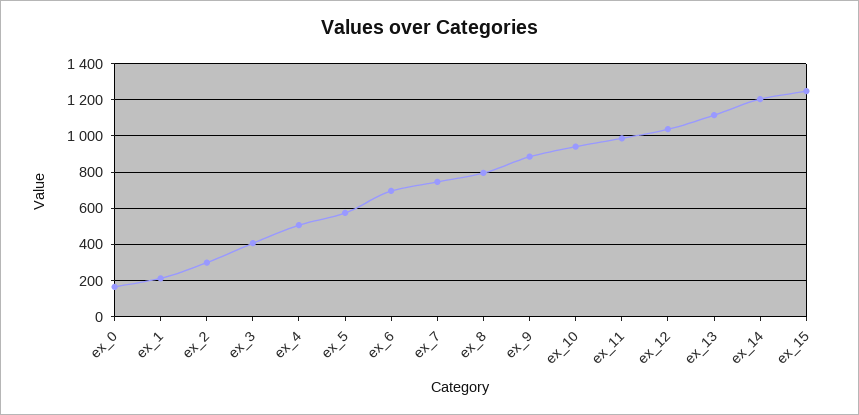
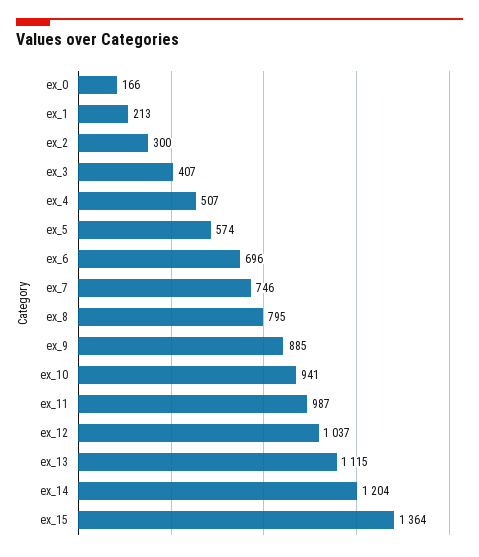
  {
    "ex_0": 166,
    "ex_1": 213,
    "ex_2": 300,
    "ex_3": 407,
    "ex_4": 507,
    "ex_5": 574,
    "ex_6": 696,
    "ex_7": 746,
    "ex_8": 795,
    "ex_9": 885,
    "ex_10": 941,
    "ex_11": 987,
    "ex_12": 1037,
    "ex_13": 1115,
    "ex_14": 1204,
-   "ex_15": 1250
+   "ex_15": 1364
  }

